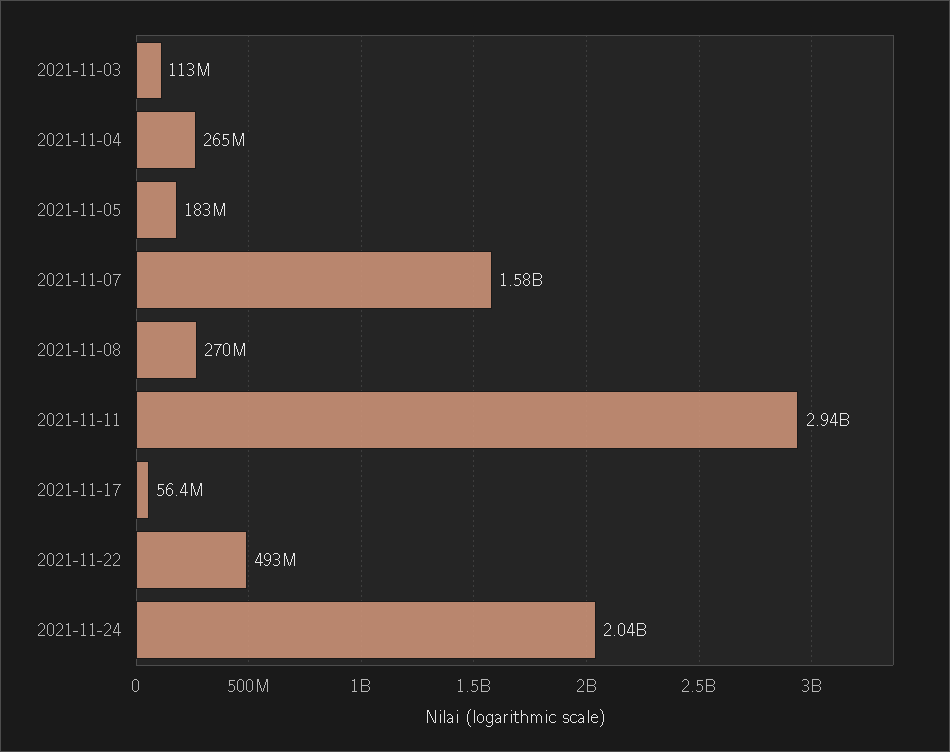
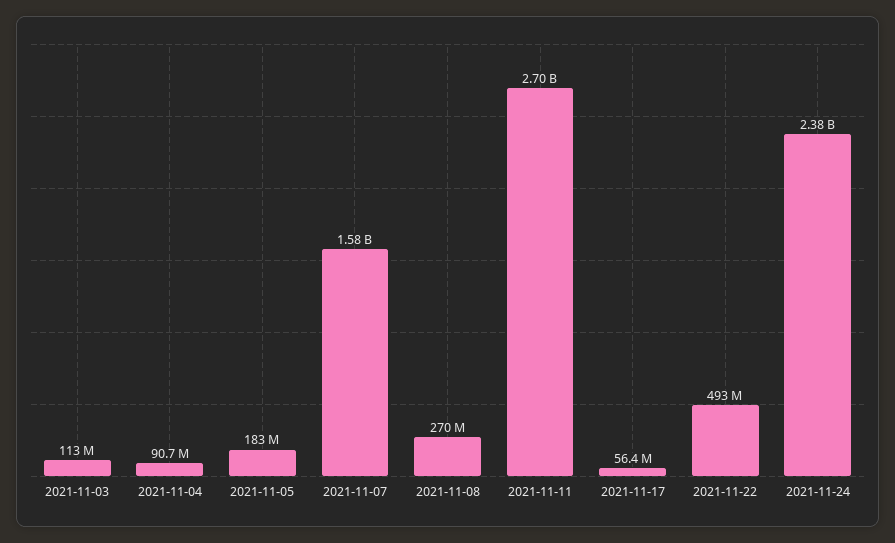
  {
    "2021-11-03": 113000000,
-   "2021-11-04": 265000000,
+   "2021-11-04": 90700000,
    "2021-11-05": 183000000,
    "2021-11-07": 1580000000,
    "2021-11-08": 270000000,
-   "2021-11-11": 2940000000,
+   "2021-11-11": 2700000000,
    "2021-11-17": 56400000,
    "2021-11-22": 493000000,
-   "2021-11-24": 2040000000
+   "2021-11-24": 2380000000
  }

